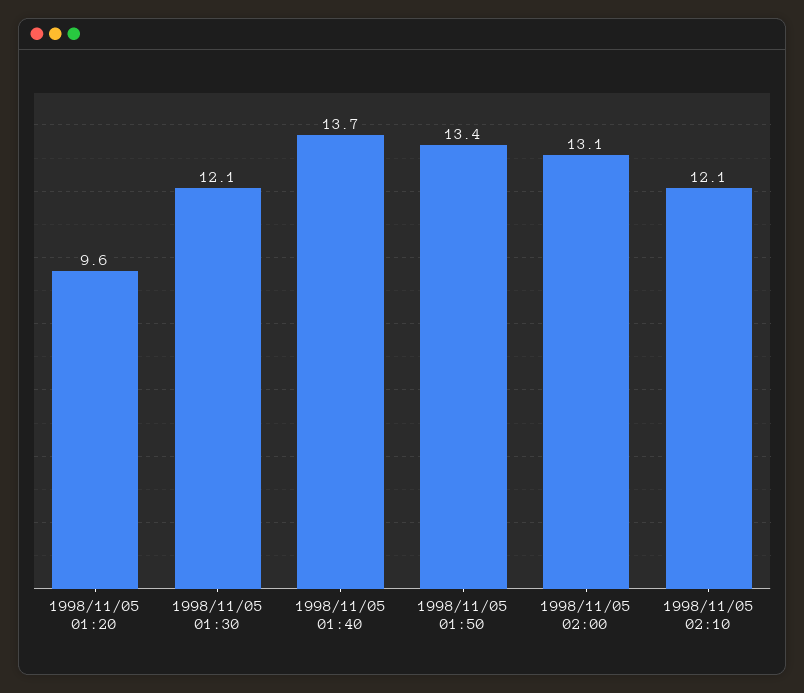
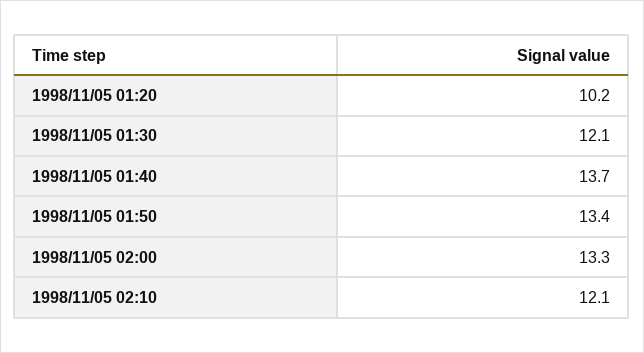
  {
-   "1998/11/05 01:20": 9.6,
+   "1998/11/05 01:20": 10.2,
    "1998/11/05 01:30": 12.1,
    "1998/11/05 01:40": 13.7,
    "1998/11/05 01:50": 13.4,
-   "1998/11/05 02:00": 13.1,
+   "1998/11/05 02:00": 13.3,
    "1998/11/05 02:10": 12.1
  }

